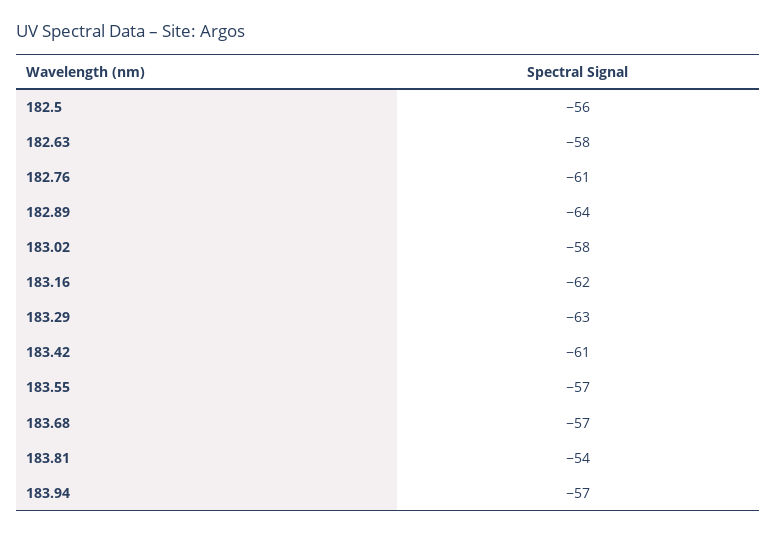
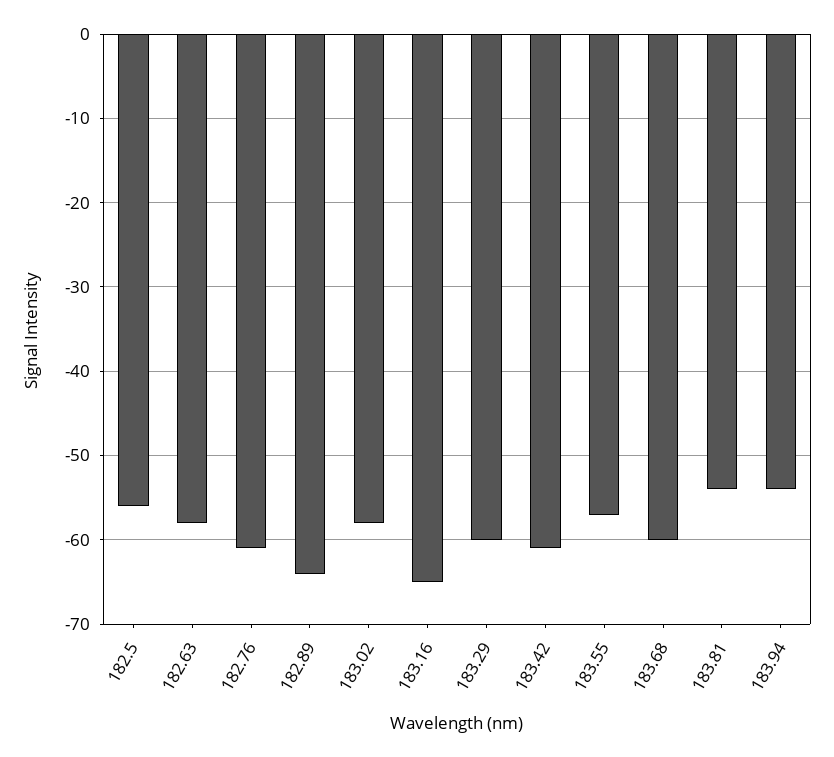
  {
    "182.5": -56,
    "182.63": -58,
    "182.76": -61,
    "182.89": -64,
    "183.02": -58,
-   "183.16": -62,
+   "183.16": -65,
-   "183.29": -63,
+   "183.29": -60,
    "183.42": -61,
    "183.55": -57,
-   "183.68": -57,
+   "183.68": -60,
    "183.81": -54,
-   "183.94": -57
+   "183.94": -54
  }

